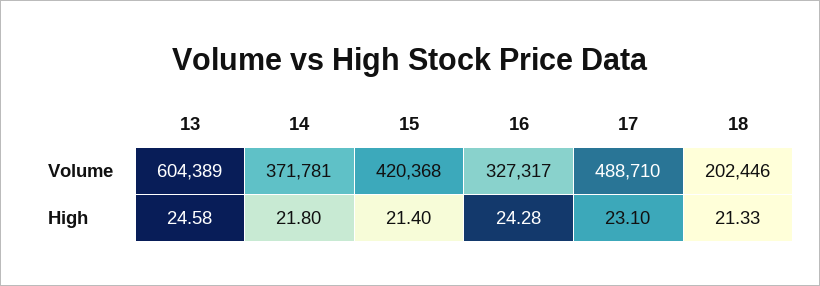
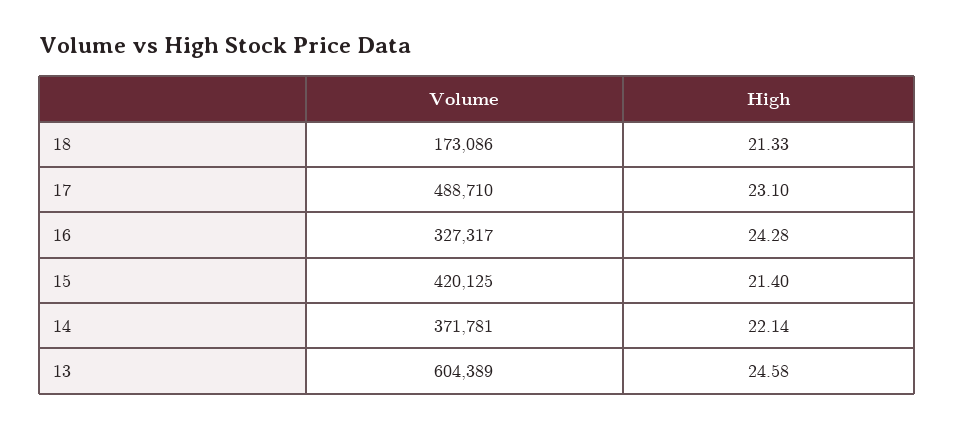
  {
    "13": {
      "Volume": 604389,
      "High": 24.58
    },
    "14": {
      "Volume": 371781,
-     "High": 21.8
+     "High": 22.14
    },
    "15": {
-     "Volume": 420368,
+     "Volume": 420125,
      "High": 21.4
    },
    "16": {
      "Volume": 327317,
      "High": 24.28
    },
    "17": {
      "Volume": 488710,
      "High": 23.1
    },
    "18": {
-     "Volume": 202446,
+     "Volume": 173086,
      "High": 21.33
    }
  }

